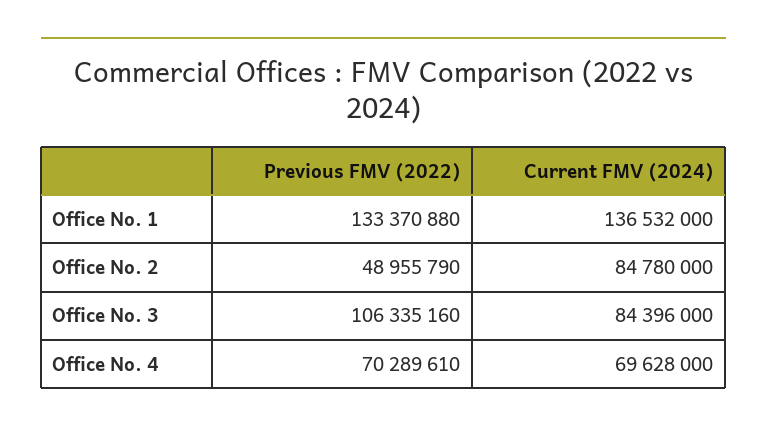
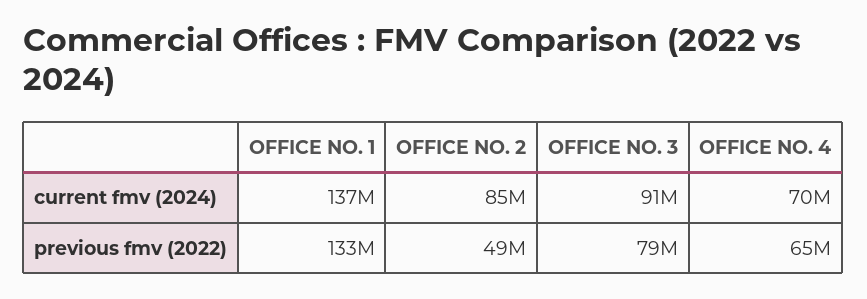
  {
    "Previous FMV (2022)": {
      "Office No. 1": 133370880,
      "Office No. 2": 48955790,
-     "Office No. 3": 106335160,
+     "Office No. 3": 79000000,
-     "Office No. 4": 70289610
+     "Office No. 4": 65000000
    },
    "Current FMV (2024)": {
      "Office No. 1": 136532000,
      "Office No. 2": 84780000,
-     "Office No. 3": 84396000,
+     "Office No. 3": 91000000,
      "Office No. 4": 69628000
    }
  }

